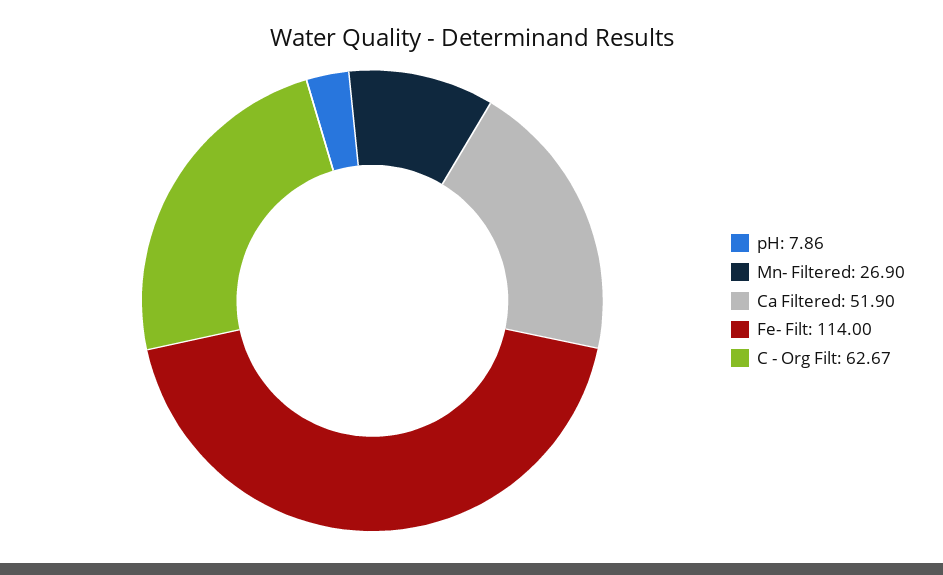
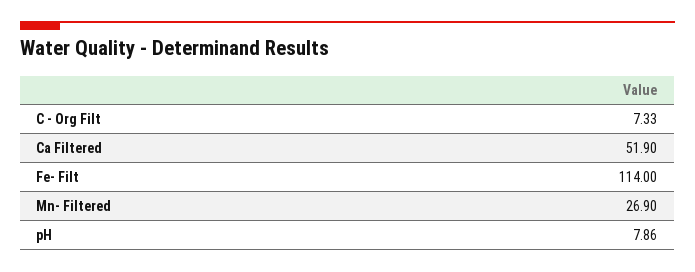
  {
    "pH": 7.86,
    "Mn- Filtered": 26.9,
    "Ca Filtered": 51.9,
    "Fe- Filt": 114,
-   "C - Org Filt": 62.67
+   "C - Org Filt": 7.33
  }

